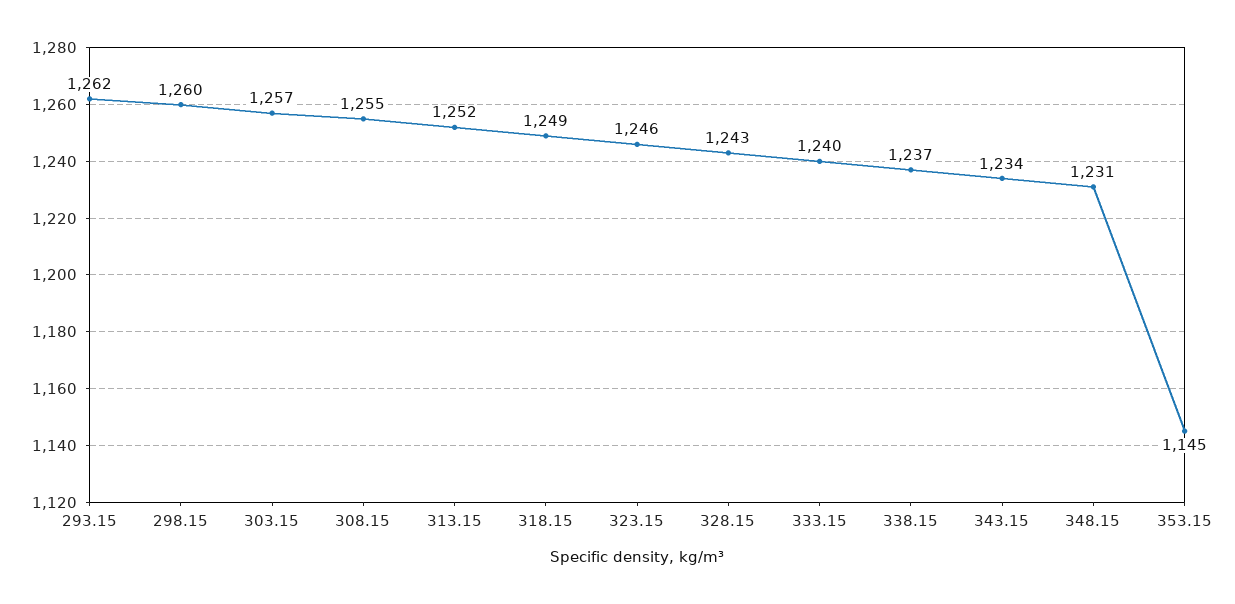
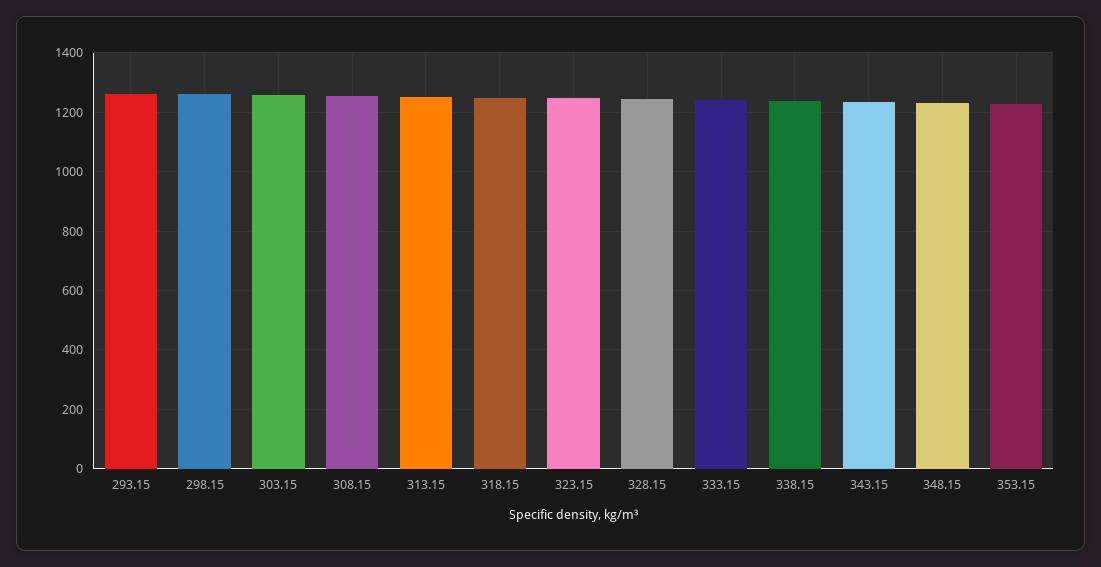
  {
    "293.15": 1262,
    "298.15": 1260,
    "303.15": 1257,
    "308.15": 1255,
    "313.15": 1252,
    "318.15": 1249,
    "323.15": 1246,
    "328.15": 1243,
    "333.15": 1240,
    "338.15": 1237,
    "343.15": 1234,
    "348.15": 1231,
-   "353.15": 1145
+   "353.15": 1225
  }

